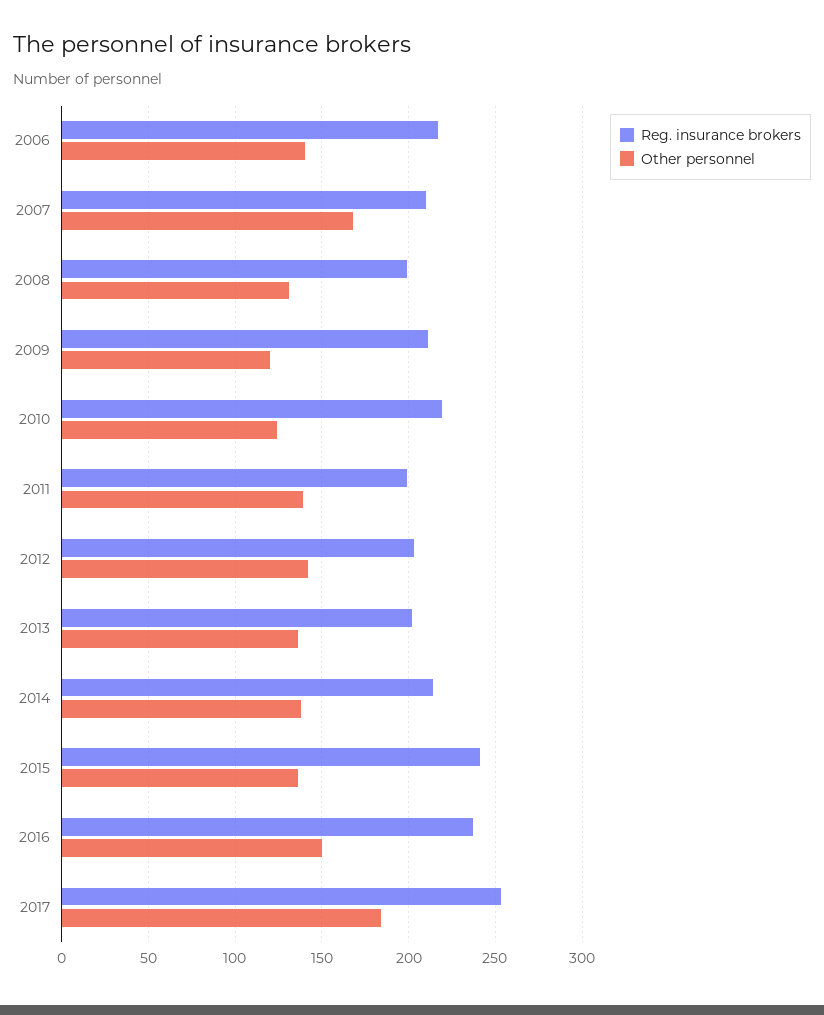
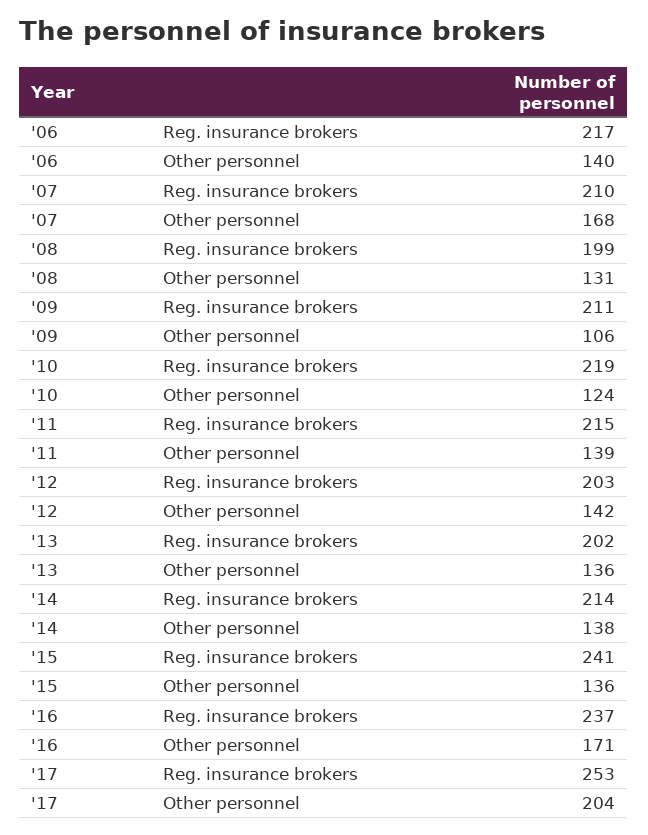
  {
    "Reg. insurance brokers": {
      "2006": 217,
      "2007": 210,
      "2008": 199,
      "2009": 211,
      "2010": 219,
-     "2011": 200,
+     "2011": 215,
      "2012": 203,
      "2013": 202,
      "2014": 214,
      "2015": 241,
      "2016": 237,
      "2017": 253
    },
    "Other personnel": {
      "2006": 140,
      "2007": 168,
      "2008": 131,
-     "2009": 120,
+     "2009": 106,
      "2010": 124,
      "2011": 139,
      "2012": 142,
      "2013": 136,
      "2014": 138,
      "2015": 136,
-     "2016": 150,
+     "2016": 171,
-     "2017": 185
+     "2017": 204
    }
  }

